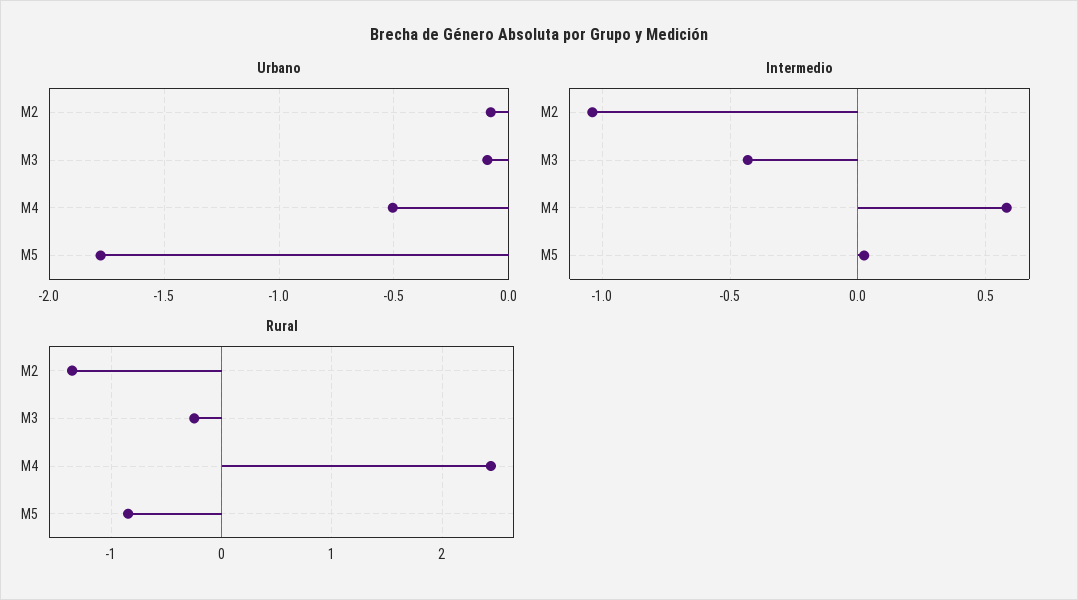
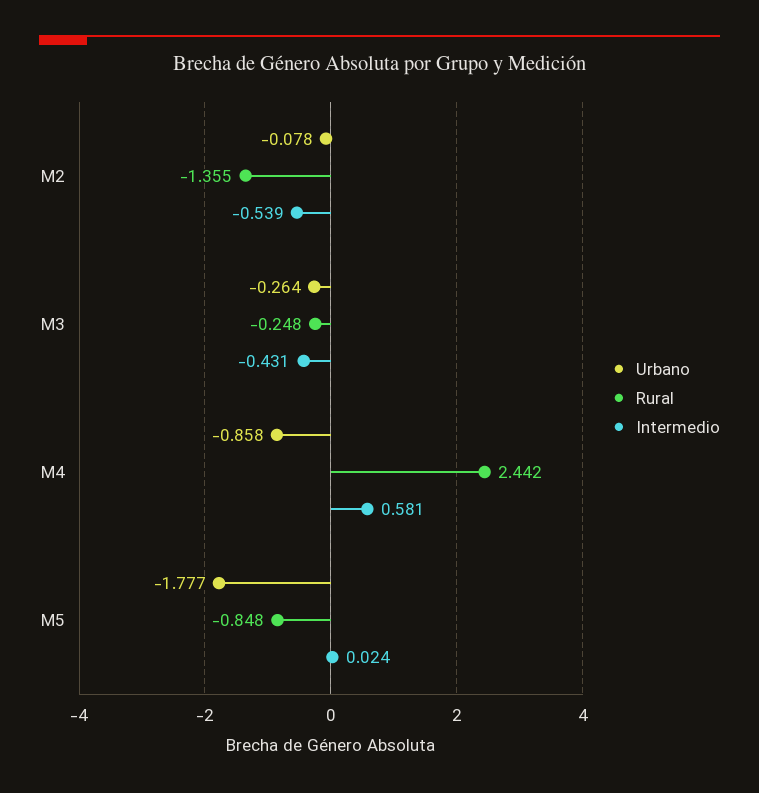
  {
    "Urbano": {
      "M2": -0.078,
-     "M3": -0.1,
+     "M3": -0.264,
-     "M4": -0.5,
+     "M4": -0.858,
      "M5": -1.777
    },
    "Intermedio": {
-     "M2": -1.05,
+     "M2": -0.539,
      "M3": -0.431,
      "M4": 0.581,
      "M5": 0.024
    },
    "Rural": {
      "M2": -1.355,
      "M3": -0.248,
      "M4": 2.442,
      "M5": -0.848
    }
  }

